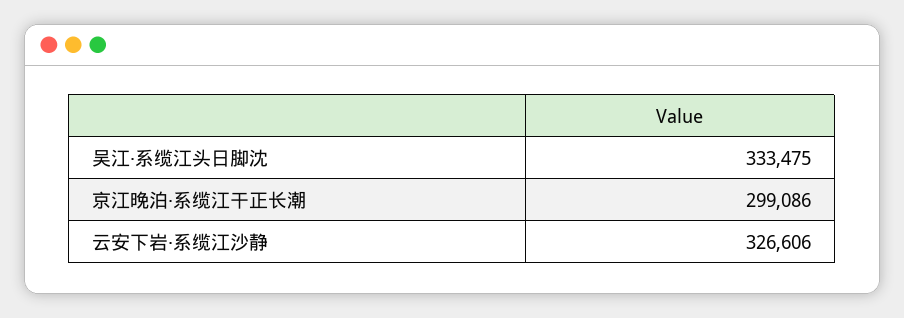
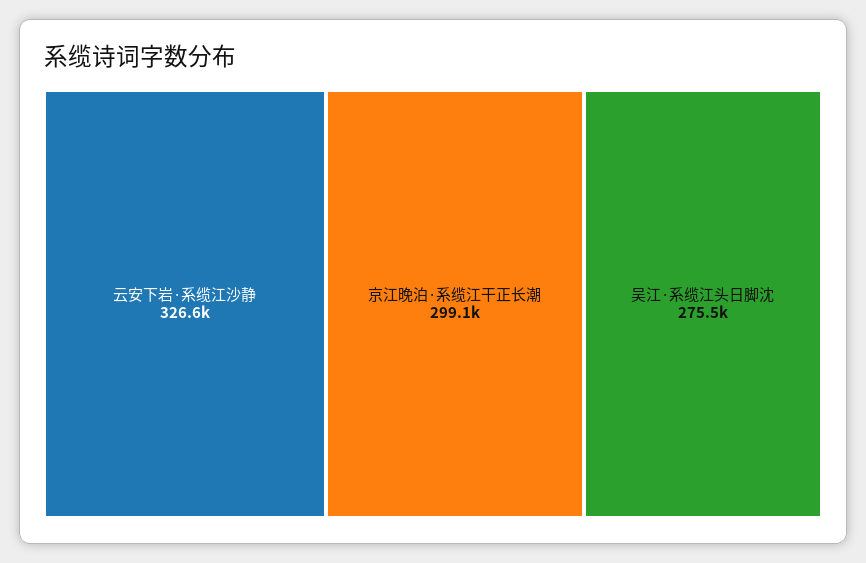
  {
-   "吴江·系缆江头日脚沈": 333475,
+   "吴江·系缆江头日脚沈": 275500,
    "京江晚泊·系缆江干正长潮": 299086,
    "云安下岩·系缆江沙静": 326606
  }

